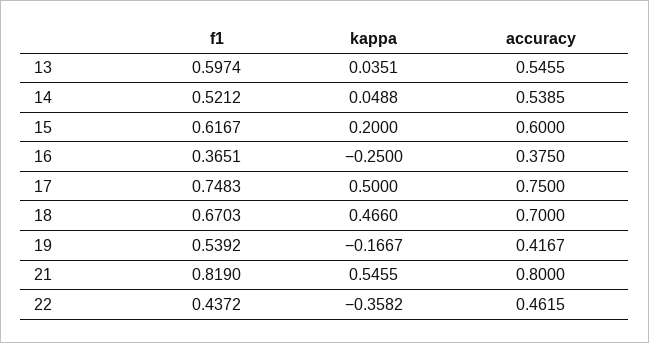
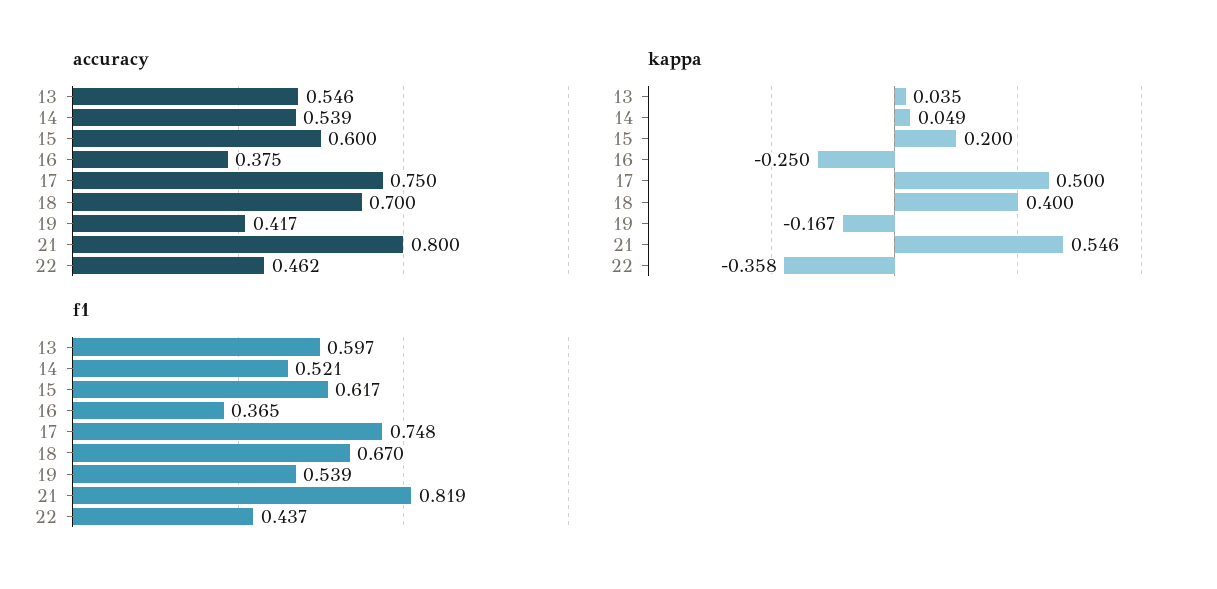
  {
    "f1": {
      "13": 0.5974,
      "14": 0.5212,
      "15": 0.6167,
      "16": 0.3651,
      "17": 0.7483,
      "18": 0.6703,
      "19": 0.5392,
      "21": 0.819,
      "22": 0.4372
    },
    "kappa": {
      "13": 0.0351,
      "14": 0.0488,
      "15": 0.2,
      "16": -0.25,
      "17": 0.5,
-     "18": 0.466,
+     "18": 0.4,
      "19": -0.1667,
      "21": 0.5455,
      "22": -0.3582
    },
    "accuracy": {
      "13": 0.5455,
      "14": 0.5385,
      "15": 0.6,
      "16": 0.375,
      "17": 0.75,
      "18": 0.7,
      "19": 0.4167,
      "21": 0.8,
      "22": 0.4615
    }
  }

